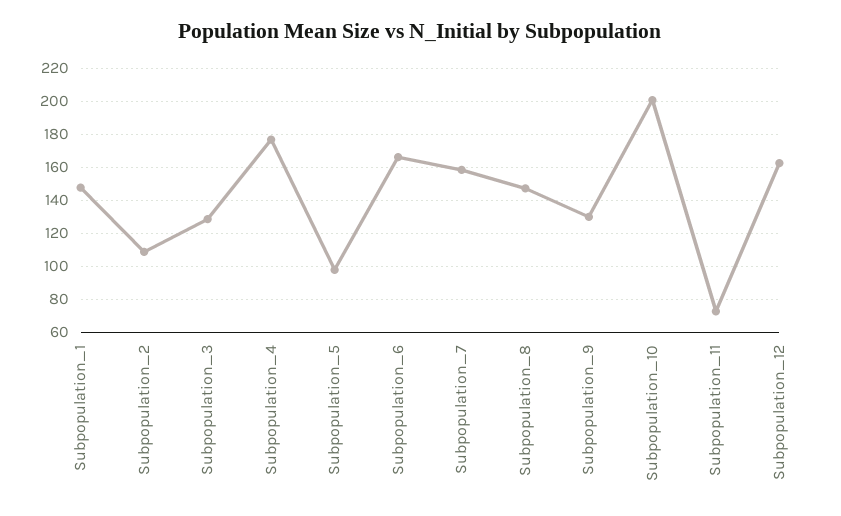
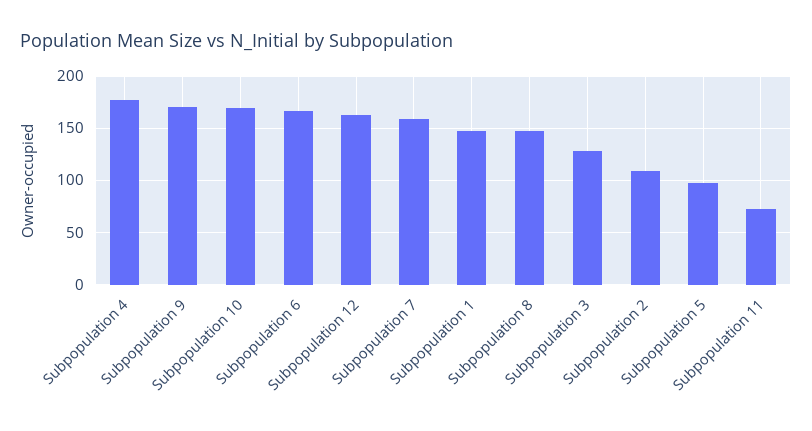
  {
    "Subpopulation_1": 150,
    "Subpopulation_2": 110,
    "Subpopulation_3": 130,
    "Subpopulation_4": 175,
    "Subpopulation_5": 100,
    "Subpopulation_6": 165,
    "Subpopulation_7": 160,
    "Subpopulation_8": 145,
-   "Subpopulation_9": 130,
+   "Subpopulation_9": 170,
-   "Subpopulation_10": 200,
+   "Subpopulation_10": 170,
    "Subpopulation_11": 75,
    "Subpopulation_12": 160
  }

